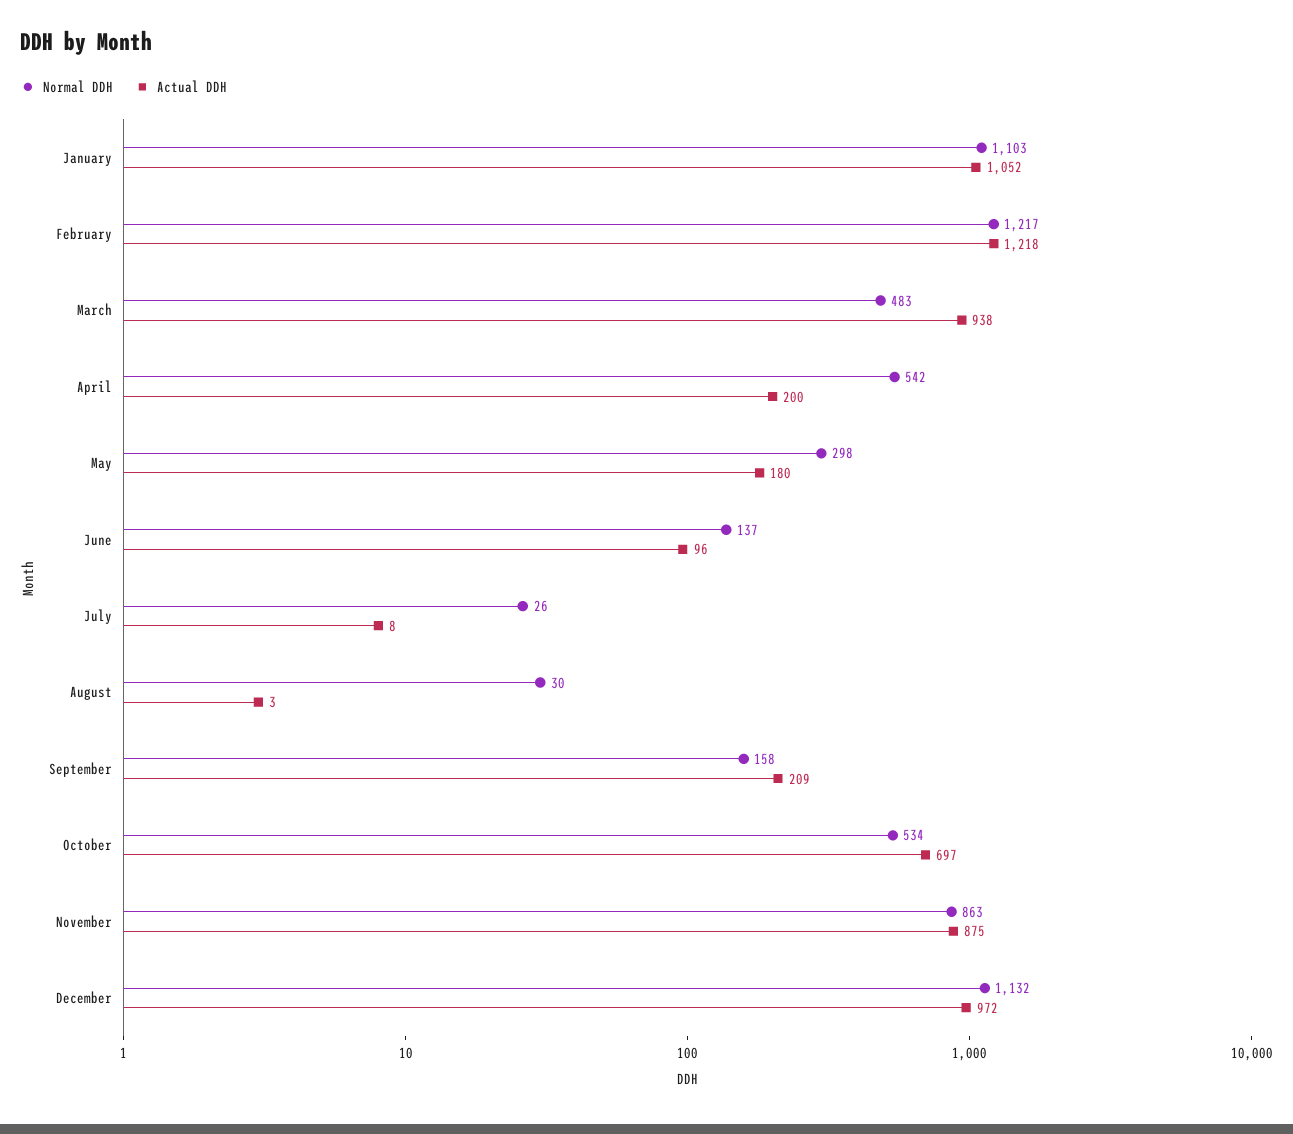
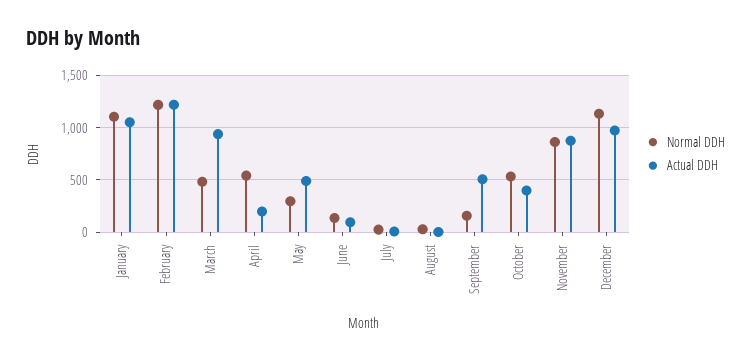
  {
    "Normal DDH": {
      "January": 1103,
      "February": 1217,
      "March": 483,
      "April": 542,
      "May": 298,
      "June": 137,
      "July": 26,
      "August": 30,
      "September": 158,
      "October": 534,
      "November": 863,
      "December": 1132
    },
    "Actual DDH": {
      "January": 1052,
      "February": 1218,
      "March": 938,
      "April": 200,
-     "May": 180,
+     "May": 500,
      "June": 96,
      "July": 8,
      "August": 3,
-     "September": 209,
+     "September": 500,
-     "October": 697,
+     "October": 400,
      "November": 875,
      "December": 972
    }
  }

